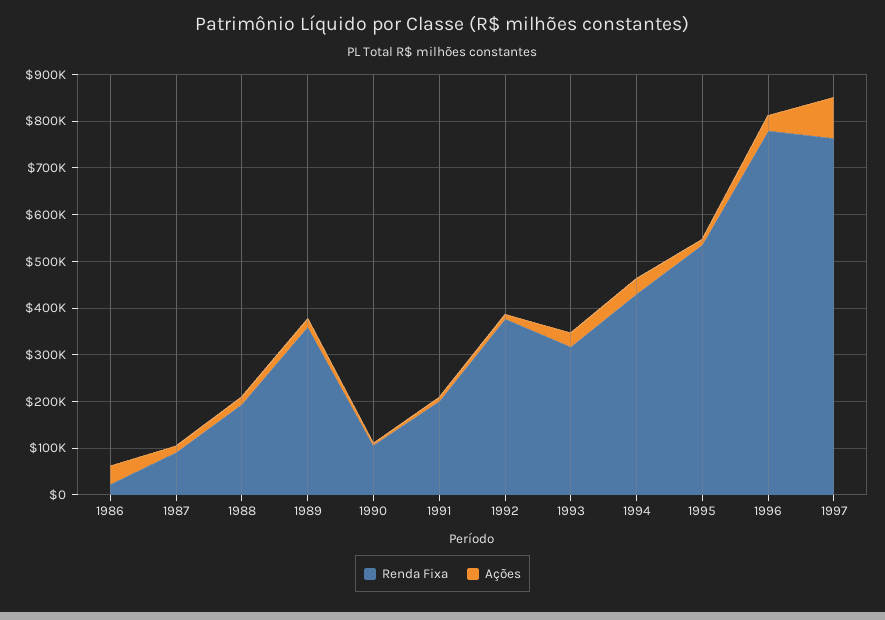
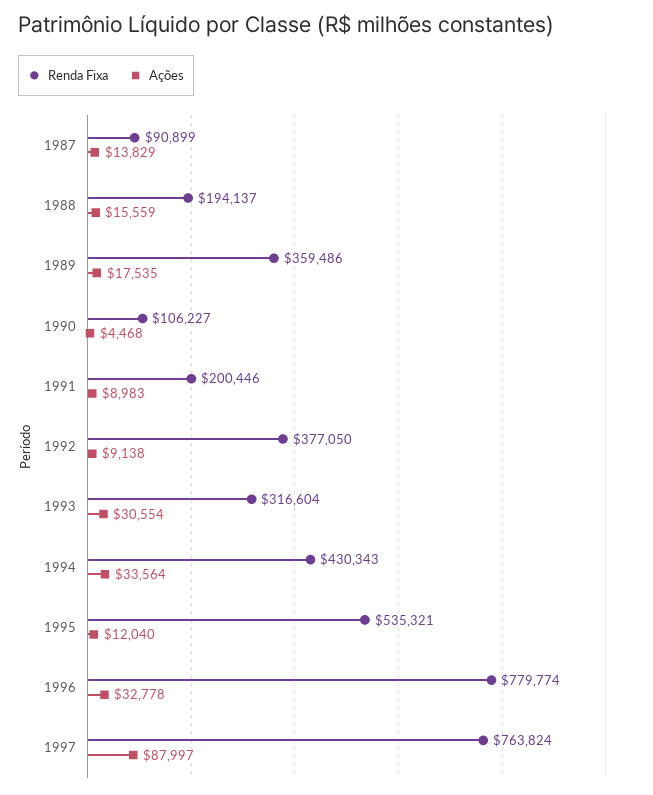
  {
    "Renda Fixa": {
-     "1986": 20000,
      "1987": 90899,
      "1988": 194137,
      "1989": 359486,
      "1990": 106227,
      "1991": 200446,
      "1992": 377050,
      "1993": 316604,
      "1994": 430343,
      "1995": 535321,
      "1996": 779774,
      "1997": 763824
    },
    "Ações": {
-     "1986": 40000,
      "1987": 13829,
      "1988": 15559,
      "1989": 17535,
      "1990": 4468,
      "1991": 8983,
      "1992": 9138,
      "1993": 30554,
      "1994": 33564,
      "1995": 12040,
      "1996": 32778,
      "1997": 87997
    }
  }

